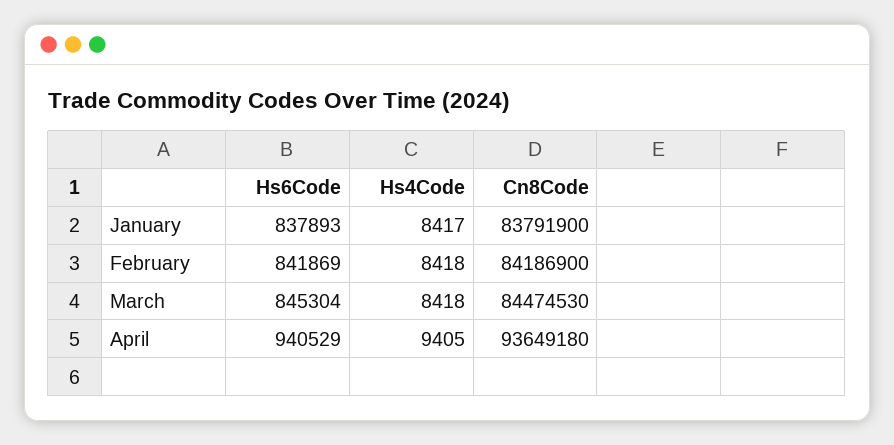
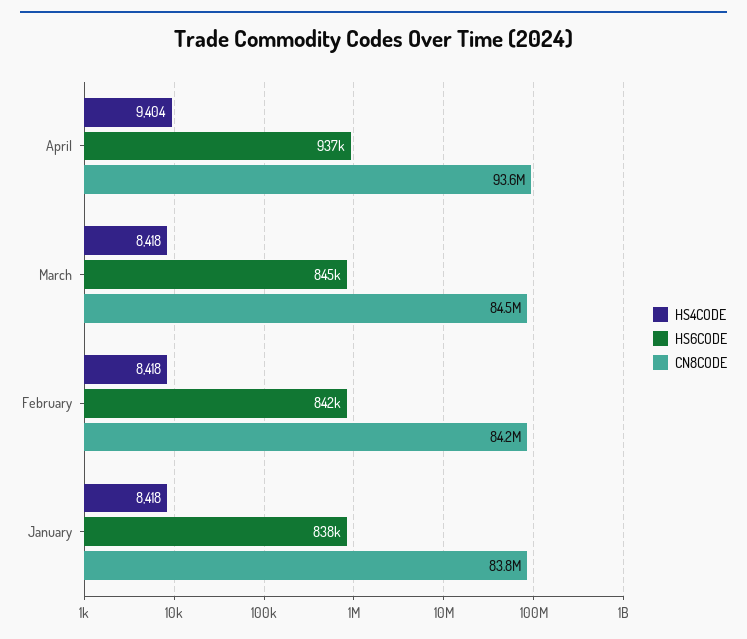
  {
    "Hs6Code": {
      "January": 837893,
      "February": 841869,
      "March": 845304,
-     "April": 940529
+     "April": 937000
    },
    "Hs4Code": {
-     "January": 8417,
+     "January": 8418,
      "February": 8418,
      "March": 8418,
-     "April": 9405
+     "April": 9404
    },
    "Cn8Code": {
      "January": 83791900,
      "February": 84186900,
      "March": 84474530,
      "April": 93649180
    }
  }

